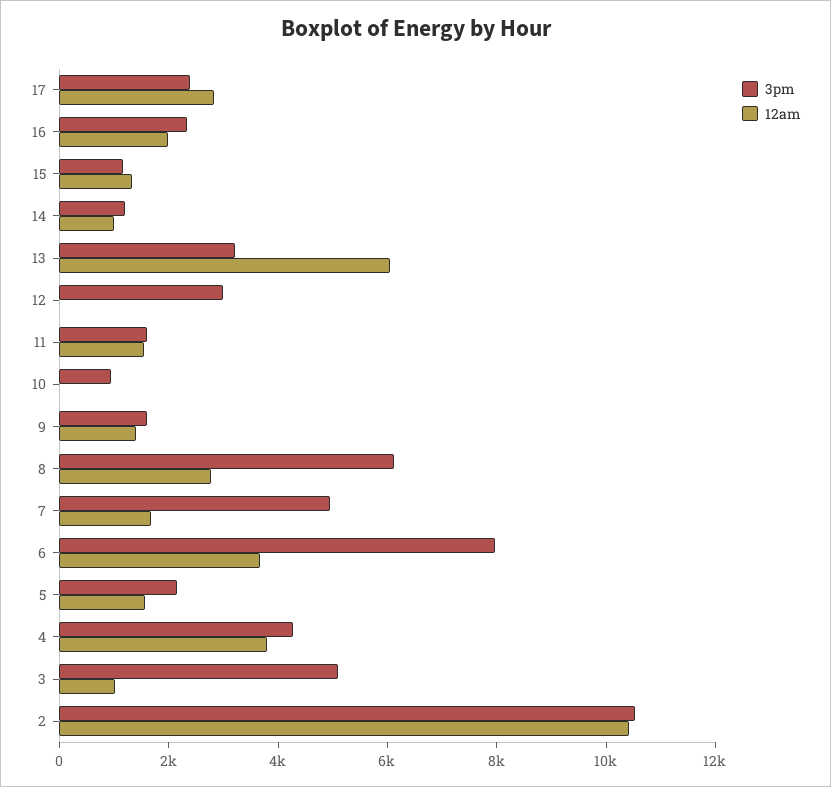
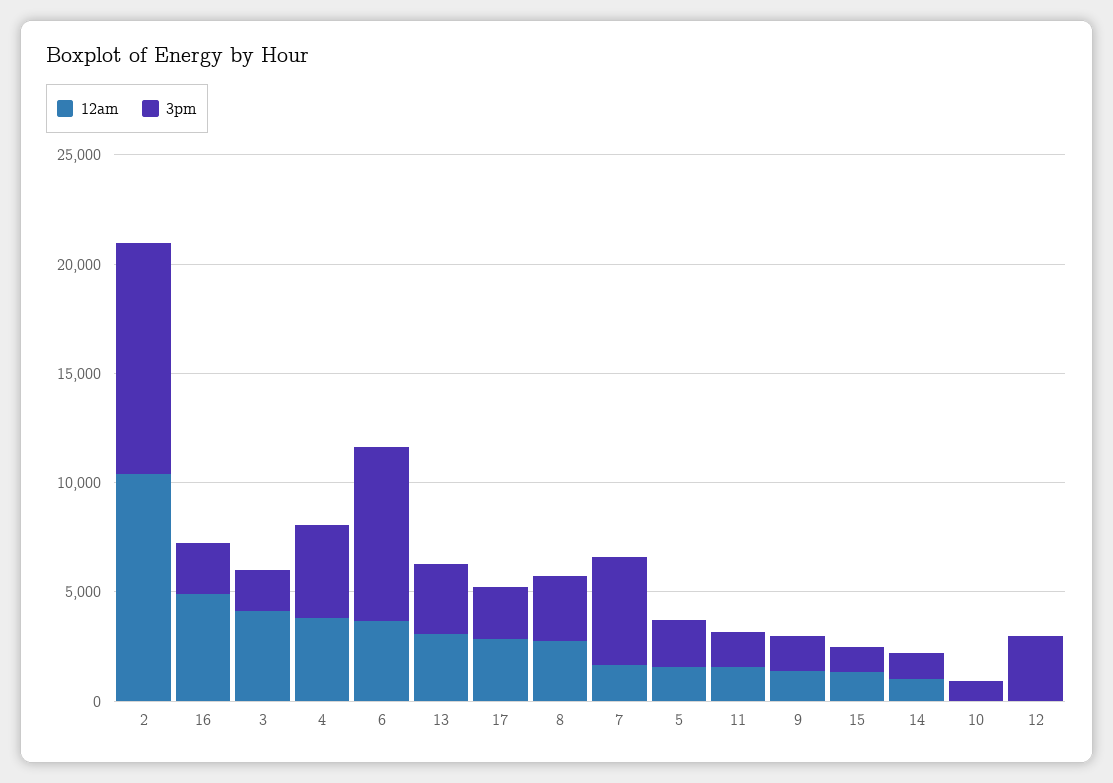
  {
    "3pm": {
      "17": 2500,
      "16": 2500,
      "15": 1000,
      "14": 1000,
      "13": 3000,
      "12": 3000,
      "11": 1500,
      "10": 1000,
      "9": 1500,
-     "8": 6000,
+     "8": 3000,
      "7": 5000,
      "6": 8000,
      "5": 2000,
      "4": 4500,
-     "3": 5000,
+     "3": 2000,
      "2": 10500
    },
    "12am": {
      "17": 3000,
-     "16": 2000,
+     "16": 5000,
      "15": 1500,
      "14": 1000,
-     "13": 6000,
+     "13": 3000,
      "12": 0,
      "11": 1500,
      "10": 0,
      "9": 1500,
      "8": 3000,
      "7": 1500,
      "6": 3500,
      "5": 1500,
      "4": 4000,
-     "3": 1000,
+     "3": 4000,
      "2": 10500
    }
  }

